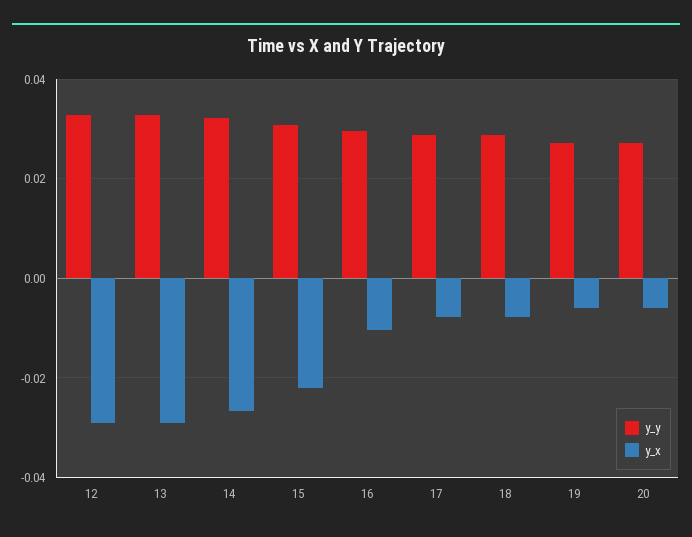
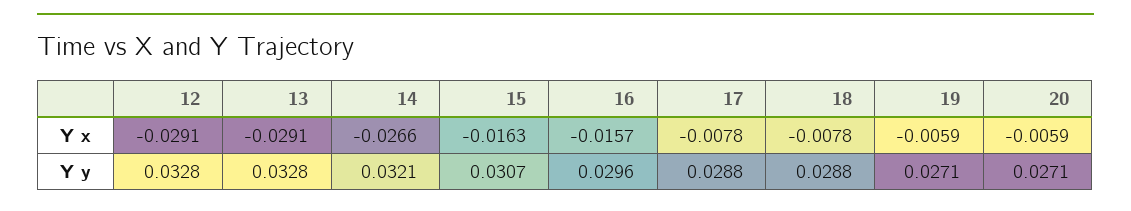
  {
    "y_y": {
      "12": 0.0328,
      "13": 0.0328,
      "14": 0.0321,
      "15": 0.0307,
      "16": 0.0296,
      "17": 0.0288,
      "18": 0.0288,
      "19": 0.0271,
      "20": 0.0271
    },
    "y_x": {
      "12": -0.0291,
      "13": -0.0291,
      "14": -0.0266,
-     "15": -0.022,
+     "15": -0.0163,
-     "16": -0.01,
+     "16": -0.0157,
      "17": -0.0078,
      "18": -0.0078,
      "19": -0.0059,
      "20": -0.0059
    }
  }

